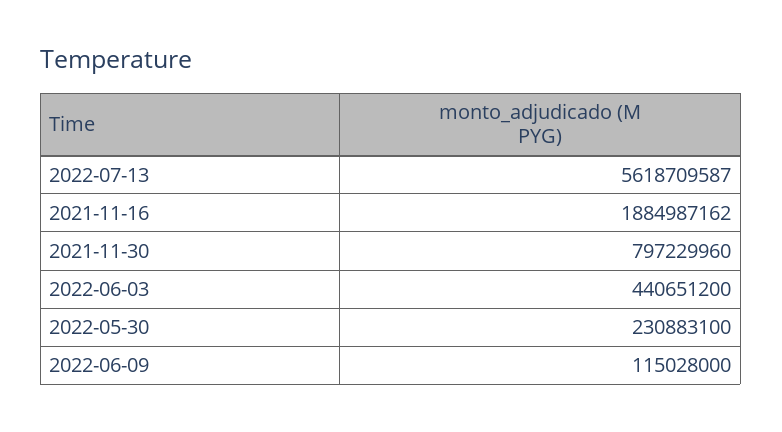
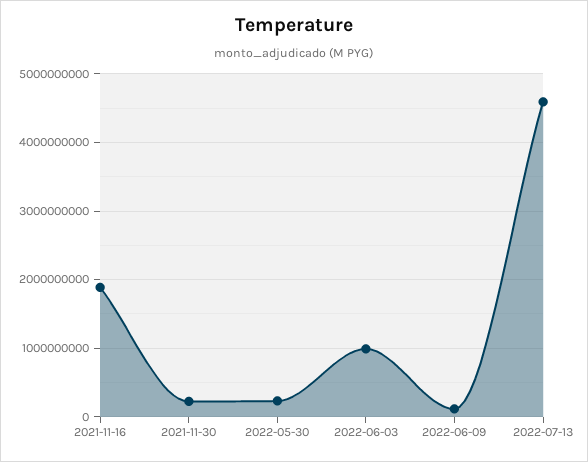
  {
-   "2022-07-13": 5618709587,
+   "2022-07-13": 4600000000,
    "2021-11-16": 1884987162,
-   "2021-11-30": 797229960,
+   "2021-11-30": 200000000,
-   "2022-06-03": 440651200,
+   "2022-06-03": 1000000000,
    "2022-05-30": 230883100,
    "2022-06-09": 115028000
  }

